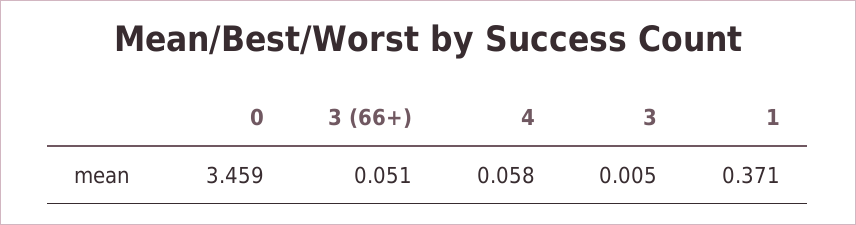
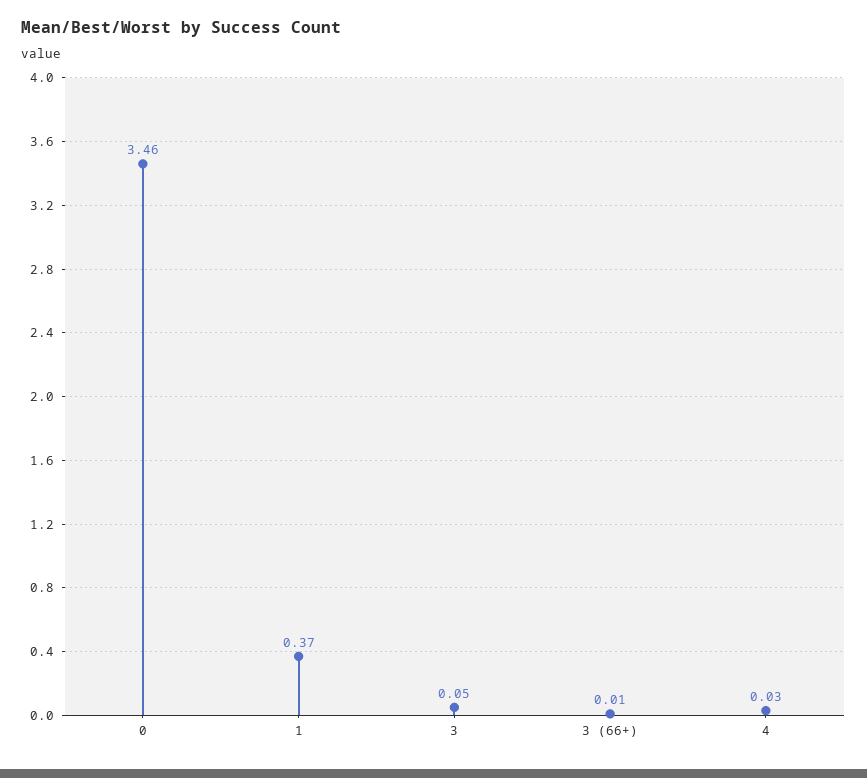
  {
    "0": 3.459,
-   "3 (66+)": 0.051,
+   "3 (66+)": 0.01,
-   "4": 0.058,
+   "4": 0.03,
-   "3": 0.005,
+   "3": 0.05,
    "1": 0.371
  }

